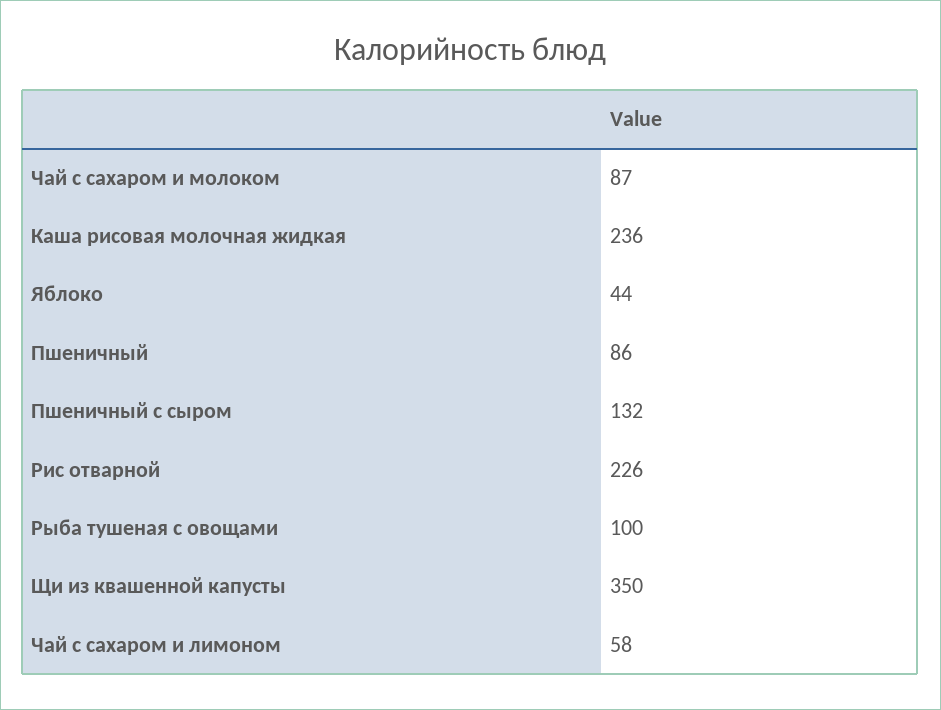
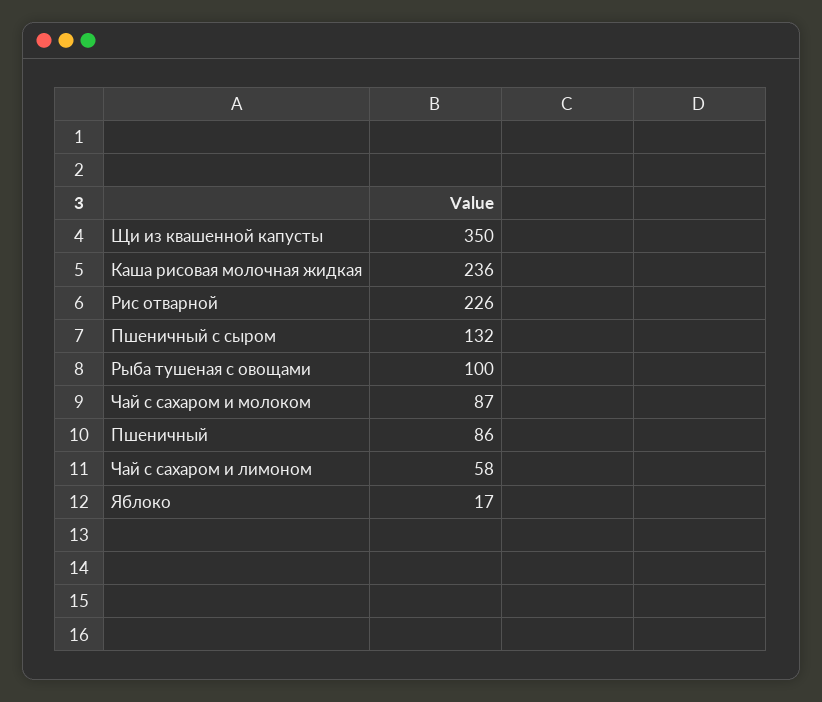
  {
    "Чай с сахаром и молоком": 87,
    "Каша рисовая молочная жидкая": 236,
-   "Яблоко": 44,
+   "Яблоко": 17,
    "Пшеничный": 86,
    "Пшеничный с сыром": 132,
    "Рис отварной": 226,
    "Рыба тушеная с овощами": 100,
    "Щи из квашенной капусты": 350,
    "Чай с сахаром и лимоном": 58
  }

